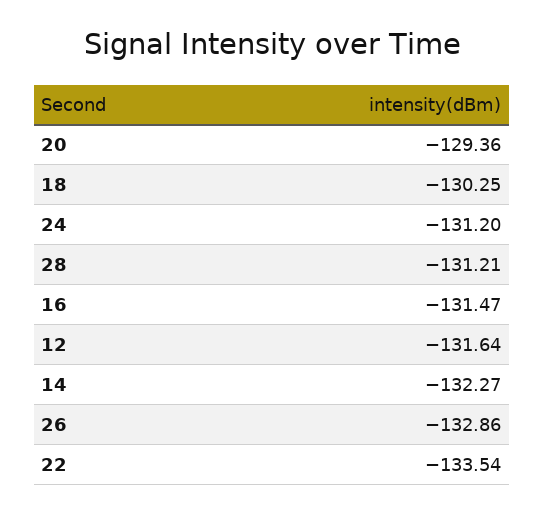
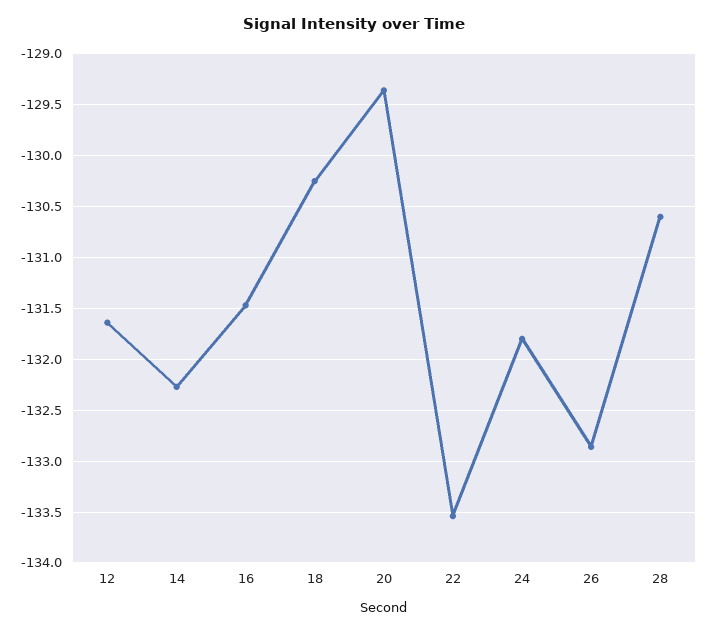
  {
    "20": -129.36,
    "18": -130.25,
-   "24": -131.2,
+   "24": -131.8,
-   "28": -131.21,
+   "28": -130.6,
    "16": -131.47,
    "12": -131.64,
    "14": -132.27,
    "26": -132.86,
    "22": -133.54
  }

